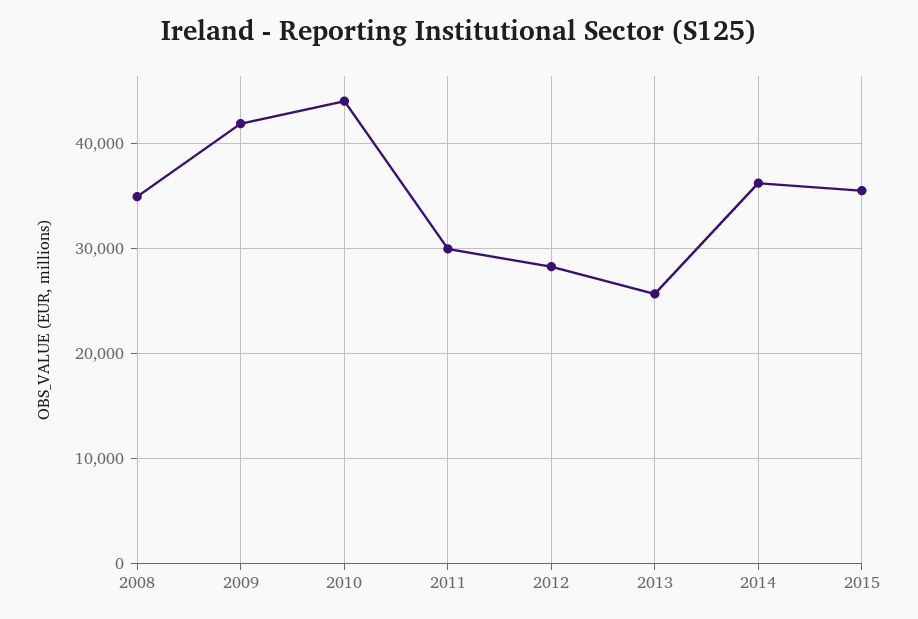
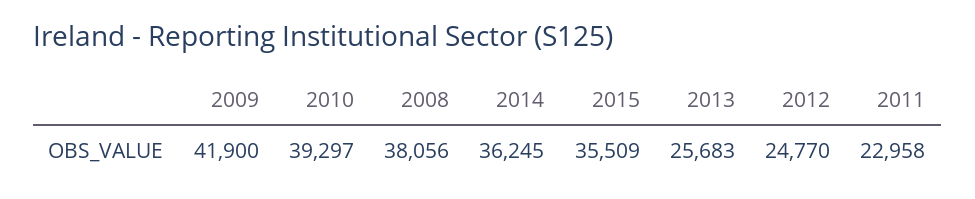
  {
-   "2008": 35000,
+   "2008": 38056,
    "2009": 41900,
-   "2010": 44000,
+   "2010": 39297,
-   "2011": 30000,
+   "2011": 22958,
-   "2012": 28000,
+   "2012": 24770,
    "2013": 25683,
    "2014": 36245,
    "2015": 35509
  }

